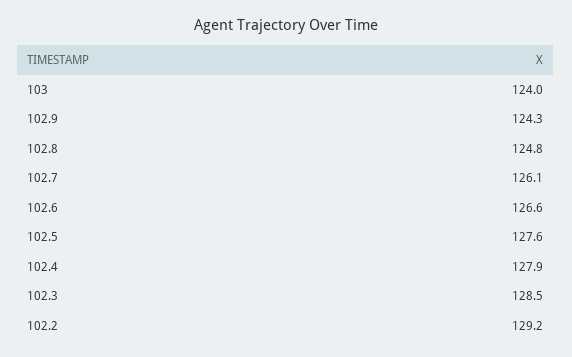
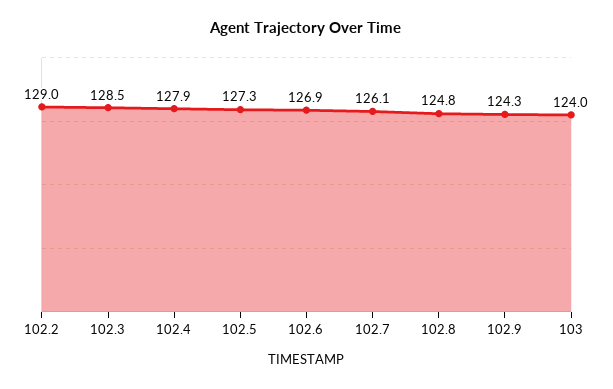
  {
    "103": 124,
    "102.9": 124.3,
    "102.8": 124.8,
    "102.7": 126.1,
-   "102.6": 126.6,
+   "102.6": 126.9,
-   "102.5": 127.6,
+   "102.5": 127.3,
    "102.4": 127.9,
    "102.3": 128.5,
-   "102.2": 129.2
+   "102.2": 129
  }

